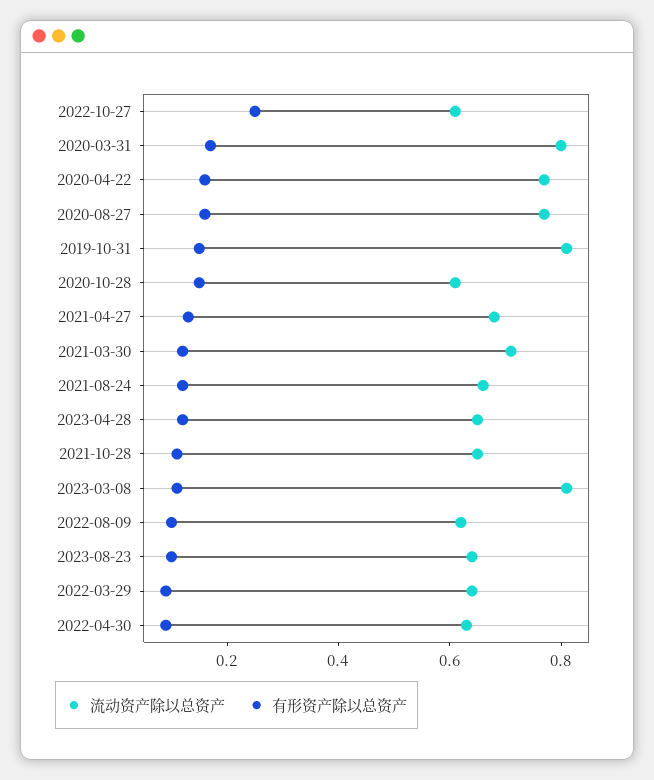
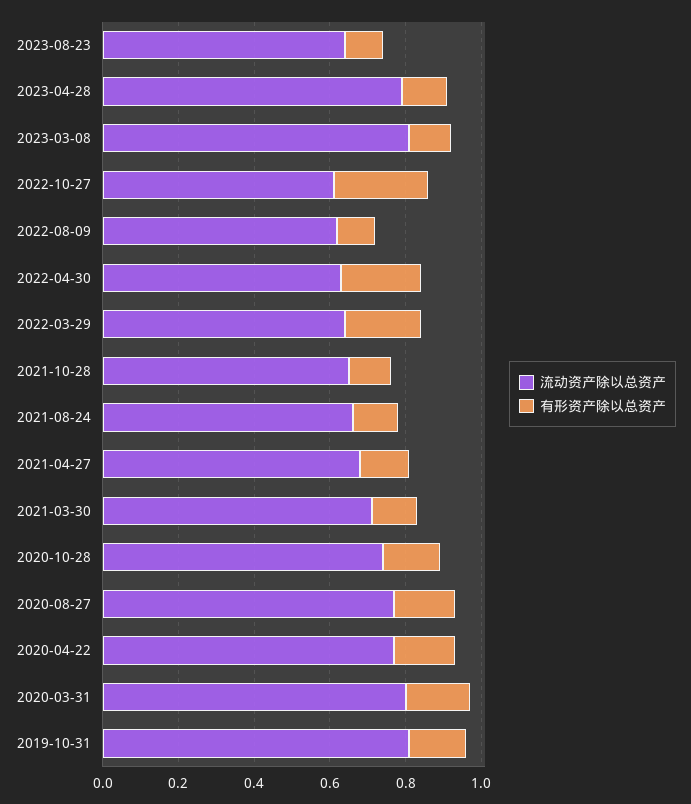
  {
    "流动资产除以总资产": {
      "2022-10-27": 0.6,
      "2020-03-31": 0.8,
      "2020-04-22": 0.75,
      "2020-08-27": 0.75,
      "2019-10-31": 0.8,
-     "2020-10-28": 0.6,
+     "2020-10-28": 0.75,
      "2021-04-27": 0.7,
      "2021-03-30": 0.7,
      "2021-08-24": 0.65,
-     "2023-04-28": 0.65,
+     "2023-04-28": 0.8,
      "2021-10-28": 0.65,
      "2023-03-08": 0.8,
      "2022-08-09": 0.6,
      "2023-08-23": 0.65,
      "2022-03-29": 0.65,
      "2022-04-30": 0.65
    },
    "有形资产除以总资产": {
      "2022-10-27": 0.25,
      "2020-03-31": 0.15,
      "2020-04-22": 0.15,
      "2020-08-27": 0.15,
      "2019-10-31": 0.15,
      "2020-10-28": 0.15,
      "2021-04-27": 0.15,
      "2021-03-30": 0.1,
      "2021-08-24": 0.1,
      "2023-04-28": 0.1,
      "2021-10-28": 0.1,
      "2023-03-08": 0.1,
      "2022-08-09": 0.1,
      "2023-08-23": 0.1,
-     "2022-03-29": 0.1,
+     "2022-03-29": 0.2,
-     "2022-04-30": 0.1
+     "2022-04-30": 0.2
    }
  }

